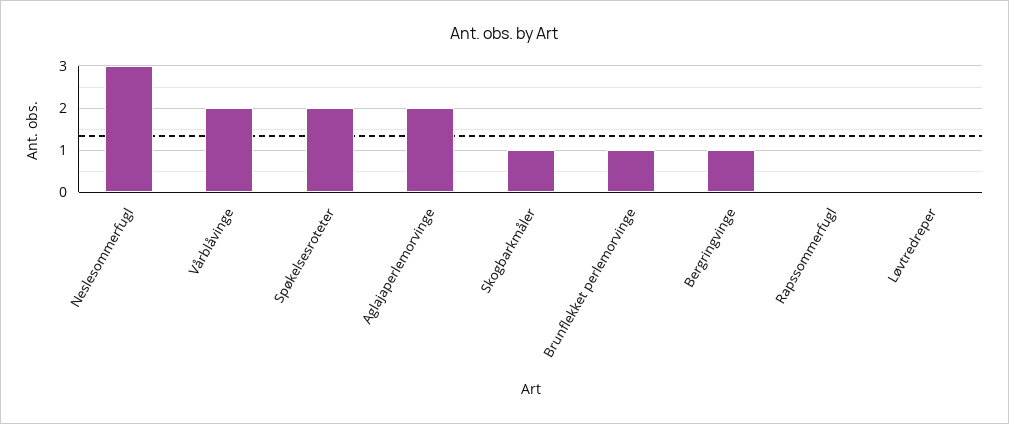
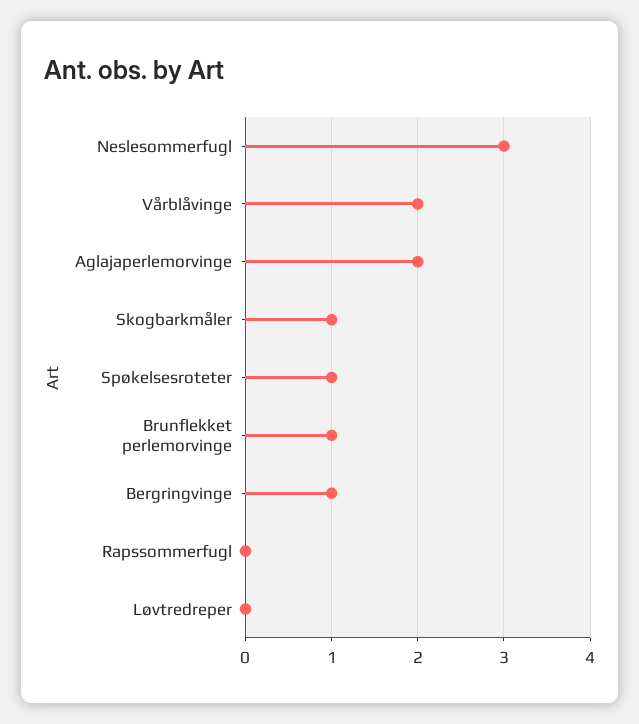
  {
    "Neslesommerfugl": 3,
    "Vårblåvinge": 2,
-   "Spøkelsesroteter": 2,
+   "Spøkelsesroteter": 1,
    "Aglajaperlemorvinge": 2,
    "Skogbarkmåler": 1,
    "Brunflekket perlemorvinge": 1,
    "Bergringvinge": 1,
    "Rapssommerfugl": 0,
    "Løvtredreper": 0
  }

